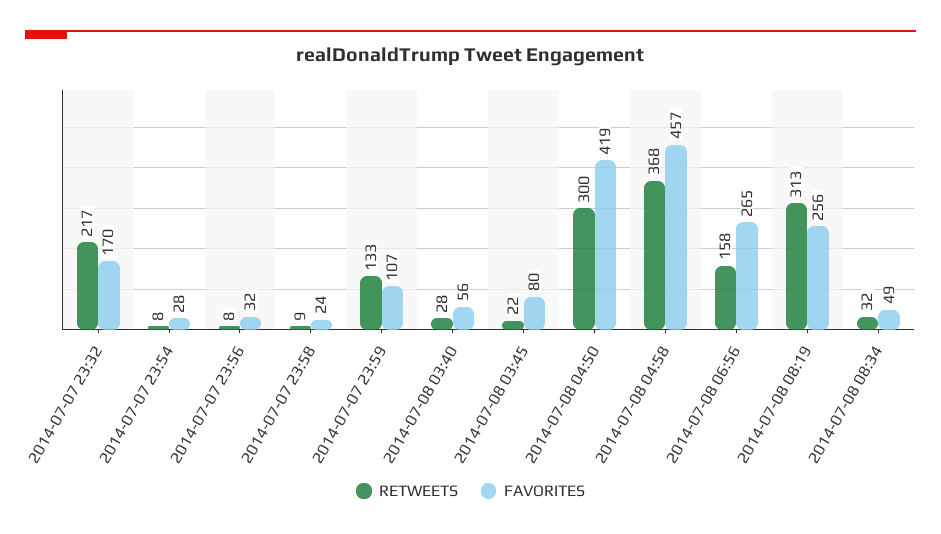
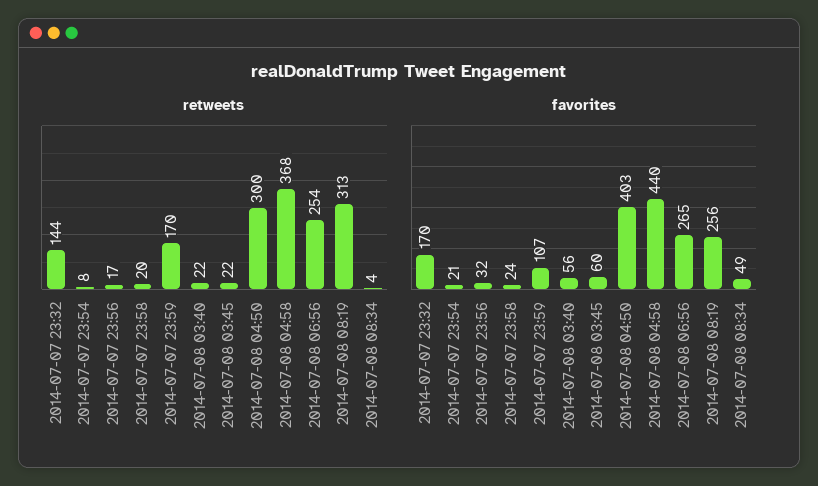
  {
    "RETWEETS": {
-     "2014-07-07 23:32": 217,
+     "2014-07-07 23:32": 144,
      "2014-07-07 23:54": 8,
-     "2014-07-07 23:56": 8,
+     "2014-07-07 23:56": 17,
-     "2014-07-07 23:58": 9,
+     "2014-07-07 23:58": 20,
-     "2014-07-07 23:59": 133,
+     "2014-07-07 23:59": 170,
-     "2014-07-08 03:40": 28,
+     "2014-07-08 03:40": 22,
      "2014-07-08 03:45": 22,
      "2014-07-08 04:50": 300,
      "2014-07-08 04:58": 368,
-     "2014-07-08 06:56": 158,
+     "2014-07-08 06:56": 254,
      "2014-07-08 08:19": 313,
-     "2014-07-08 08:34": 32
+     "2014-07-08 08:34": 4
    },
    "FAVORITES": {
      "2014-07-07 23:32": 170,
-     "2014-07-07 23:54": 28,
+     "2014-07-07 23:54": 21,
      "2014-07-07 23:56": 32,
      "2014-07-07 23:58": 24,
      "2014-07-07 23:59": 107,
      "2014-07-08 03:40": 56,
-     "2014-07-08 03:45": 80,
+     "2014-07-08 03:45": 60,
-     "2014-07-08 04:50": 419,
+     "2014-07-08 04:50": 403,
-     "2014-07-08 04:58": 457,
+     "2014-07-08 04:58": 440,
      "2014-07-08 06:56": 265,
      "2014-07-08 08:19": 256,
      "2014-07-08 08:34": 49
    }
  }

